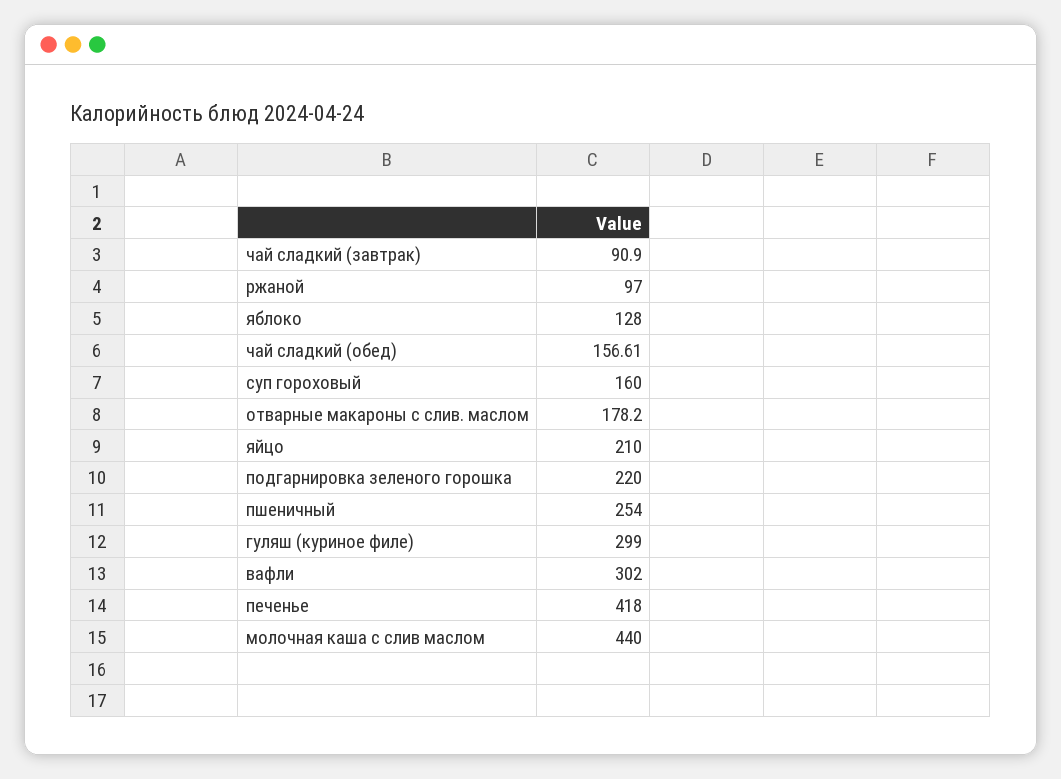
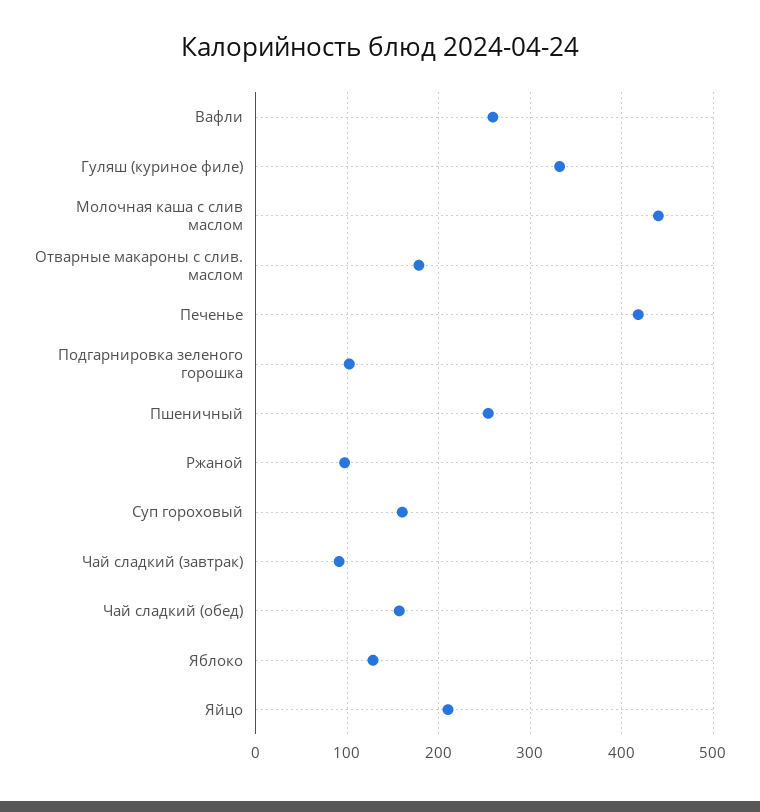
  {
    "чай сладкий (завтрак)": 90.9,
    "ржаной": 97,
    "яблоко": 128,
    "чай сладкий (обед)": 156.61,
    "суп гороховый": 160,
    "отварные макароны с слив. маслом": 178.2,
    "яйцо": 210,
-   "подгарнировка зеленого горошка": 220,
+   "подгарнировка зеленого горошка": 100,
    "пшеничный": 254,
-   "гуляш (куриное филе)": 299,
+   "гуляш (куриное филе)": 330,
-   "вафли": 302,
+   "вафли": 260,
    "печенье": 418,
    "молочная каша с слив маслом": 440
  }

